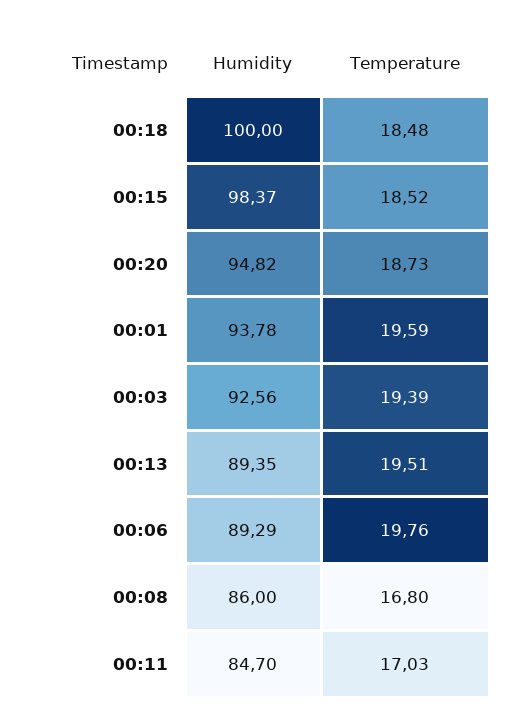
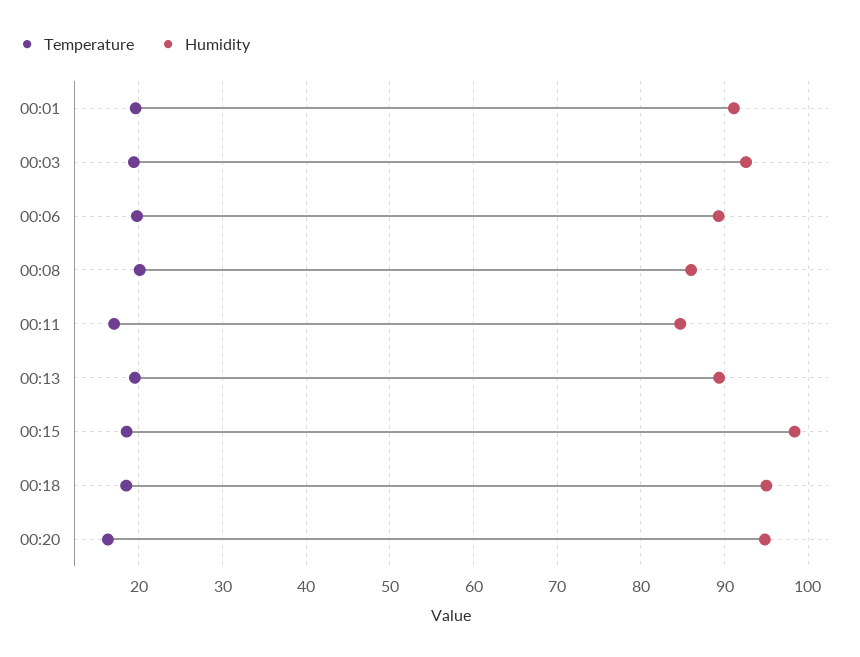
  {
    "Humidity": {
-     "00:18": 100,
+     "00:18": 95,
      "00:15": 98.37,
      "00:20": 94.82,
-     "00:01": 93.78,
+     "00:01": 91,
      "00:03": 92.56,
      "00:13": 89.35,
      "00:06": 89.29,
      "00:08": 86,
      "00:11": 84.7
    },
    "Temperature": {
      "00:18": 18.48,
      "00:15": 18.52,
-     "00:20": 18.73,
+     "00:20": 16,
      "00:01": 19.59,
      "00:03": 19.39,
      "00:13": 19.51,
      "00:06": 19.76,
-     "00:08": 16.8,
+     "00:08": 20,
      "00:11": 17.03
    }
  }

